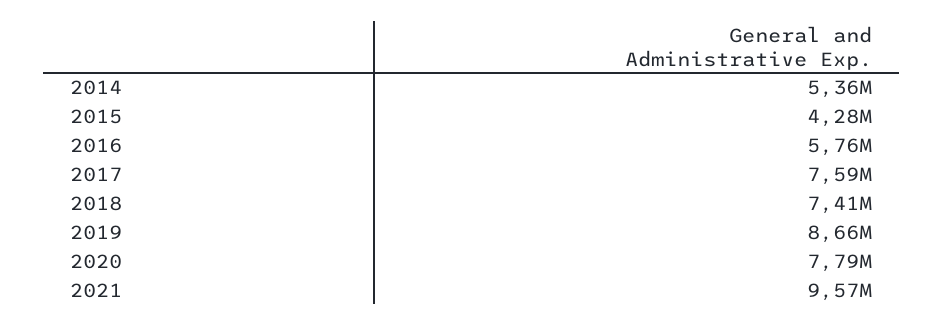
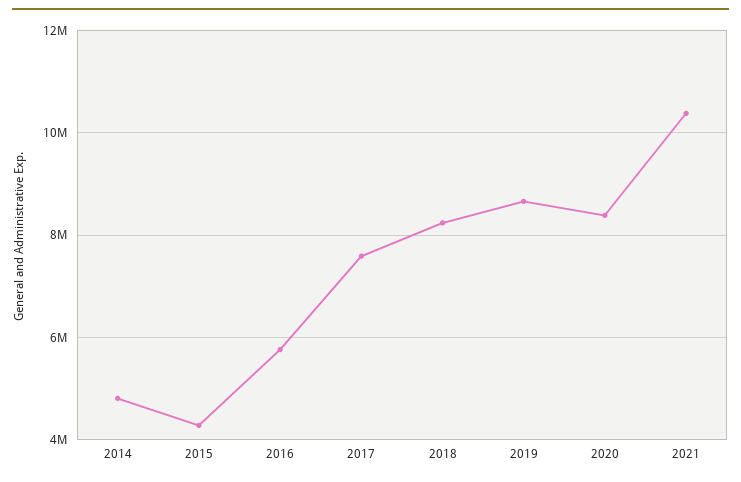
  {
-   "2014": 5360000,
+   "2014": 4800000,
    "2015": 4280000,
    "2016": 5760000,
    "2017": 7590000,
-   "2018": 7410000,
+   "2018": 8200000,
    "2019": 8660000,
-   "2020": 7790000,
+   "2020": 8400000,
-   "2021": 9570000
+   "2021": 10400000
  }

